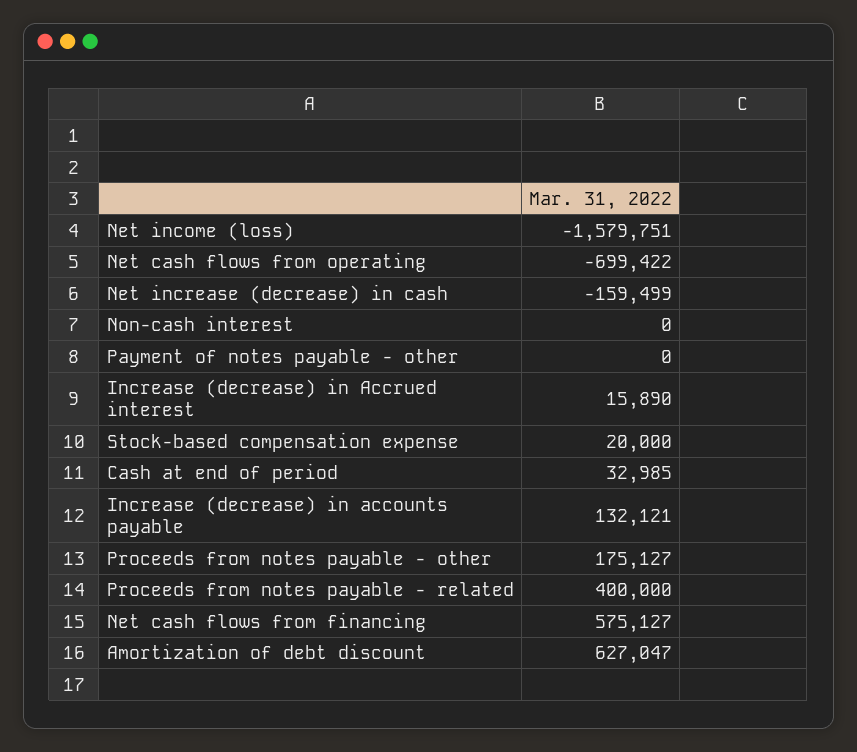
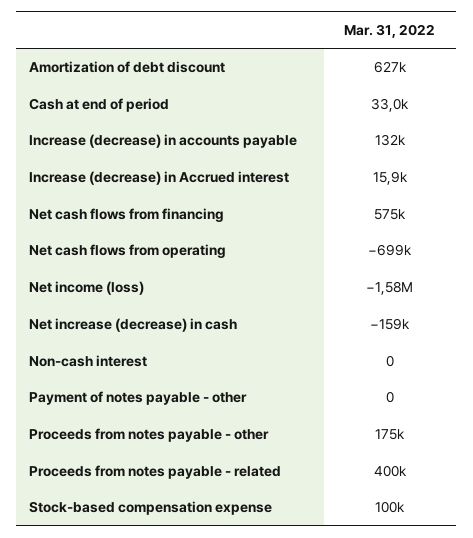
  {
    "Net income (loss)": -1579751,
    "Net cash flows from operating": -699422,
    "Net increase (decrease) in cash": -159499,
    "Non-cash interest": 0,
    "Payment of notes payable - other": 0,
    "Increase (decrease) in Accrued interest": 15890,
-   "Stock-based compensation expense": 20000,
+   "Stock-based compensation expense": 100000,
    "Cash at end of period": 32985,
    "Increase (decrease) in accounts payable": 132121,
    "Proceeds from notes payable - other": 175127,
    "Proceeds from notes payable - related": 400000,
    "Net cash flows from financing": 575127,
    "Amortization of debt discount": 627047
  }

